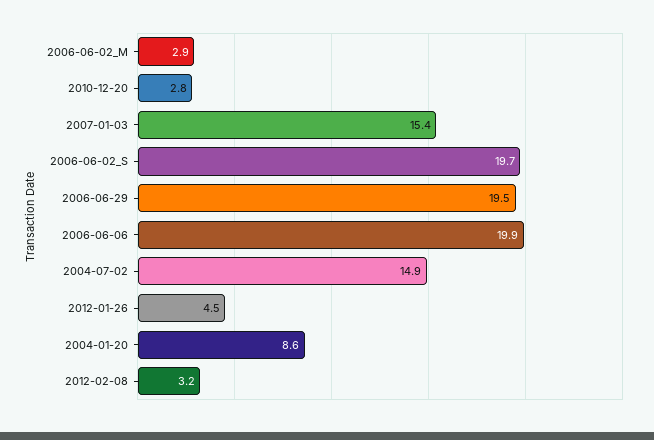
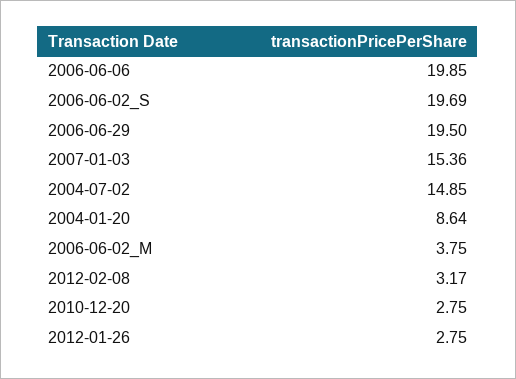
  {
-   "2006-06-02_M": 2.9,
+   "2006-06-02_M": 3.75,
    "2010-12-20": 2.75,
    "2007-01-03": 15.36,
    "2006-06-02_S": 19.69,
    "2006-06-29": 19.5,
    "2006-06-06": 19.85,
    "2004-07-02": 14.85,
-   "2012-01-26": 4.5,
+   "2012-01-26": 2.75,
    "2004-01-20": 8.64,
    "2012-02-08": 3.17
  }

